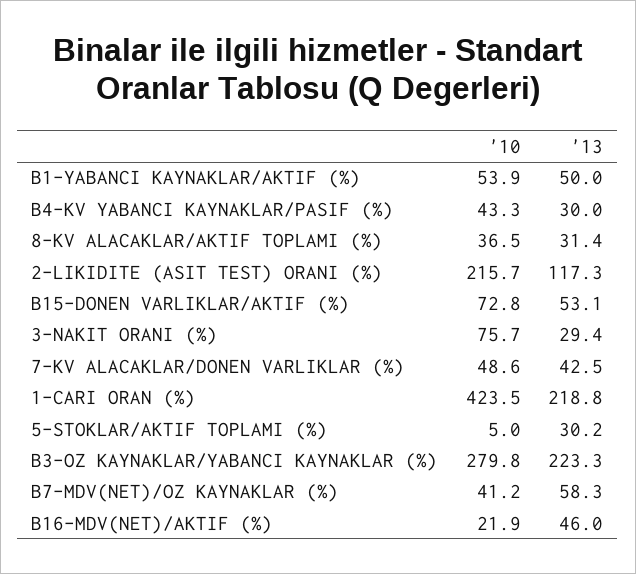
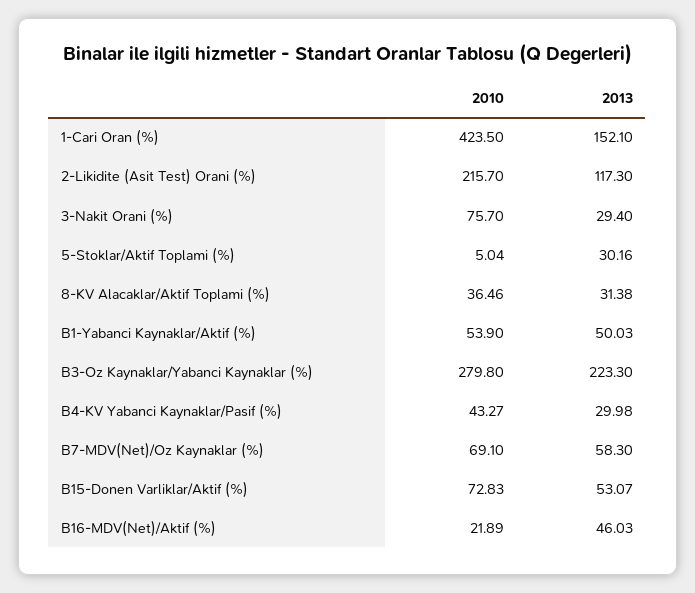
  {
    "'10": {
      "B1-YABANCI KAYNAKLAR/AKTIF (%)": 53.9,
      "B4-KV YABANCI KAYNAKLAR/PASIF (%)": 43.27,
      "8-KV ALACAKLAR/AKTIF TOPLAMI (%)": 36.46,
      "2-LIKIDITE (ASIT TEST) ORANI (%)": 215.7,
      "B15-DONEN VARLIKLAR/AKTIF (%)": 72.83,
      "3-NAKIT ORANI (%)": 75.7,
-     "7-KV ALACAKLAR/DONEN VARLIKLAR (%)": 48.6,
      "1-CARI ORAN (%)": 423.5,
      "5-STOKLAR/AKTIF TOPLAMI (%)": 5.04,
      "B3-OZ KAYNAKLAR/YABANCI KAYNAKLAR (%)": 279.8,
-     "B7-MDV(NET)/OZ KAYNAKLAR (%)": 41.2,
+     "B7-MDV(NET)/OZ KAYNAKLAR (%)": 69.1,
      "B16-MDV(NET)/AKTIF (%)": 21.89
    },
    "'13": {
      "B1-YABANCI KAYNAKLAR/AKTIF (%)": 50.03,
      "B4-KV YABANCI KAYNAKLAR/PASIF (%)": 29.98,
      "8-KV ALACAKLAR/AKTIF TOPLAMI (%)": 31.38,
      "2-LIKIDITE (ASIT TEST) ORANI (%)": 117.3,
      "B15-DONEN VARLIKLAR/AKTIF (%)": 53.07,
      "3-NAKIT ORANI (%)": 29.4,
-     "7-KV ALACAKLAR/DONEN VARLIKLAR (%)": 42.5,
-     "1-CARI ORAN (%)": 218.8,
+     "1-CARI ORAN (%)": 152.1,
      "5-STOKLAR/AKTIF TOPLAMI (%)": 30.16,
      "B3-OZ KAYNAKLAR/YABANCI KAYNAKLAR (%)": 223.3,
      "B7-MDV(NET)/OZ KAYNAKLAR (%)": 58.3,
      "B16-MDV(NET)/AKTIF (%)": 46.03
    }
  }

